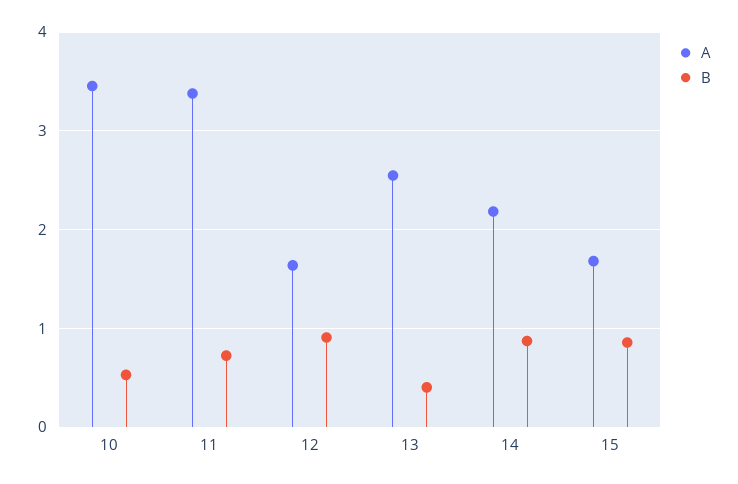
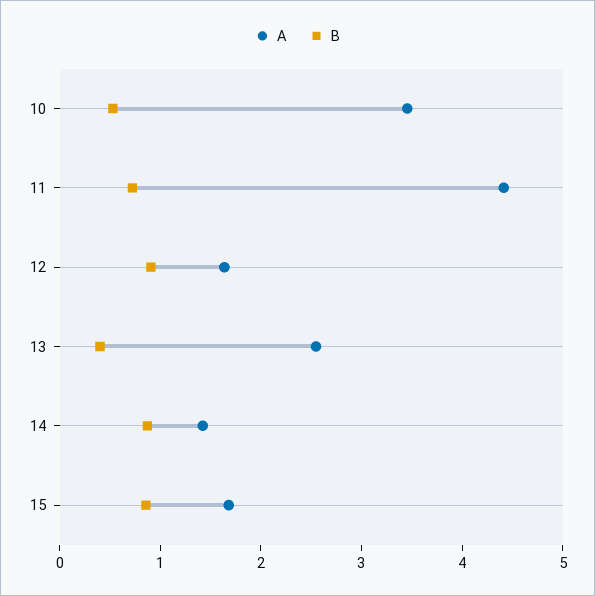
  {
    "A": {
      "10": 3.5,
-     "11": 3.4,
+     "11": 4.4,
      "12": 1.6,
      "13": 2.5,
-     "14": 2.2,
+     "14": 1.4,
      "15": 1.7
    },
    "B": {
      "10": 0.5,
      "11": 0.7,
      "12": 0.9,
      "13": 0.4,
      "14": 0.9,
      "15": 0.9
    }
  }

